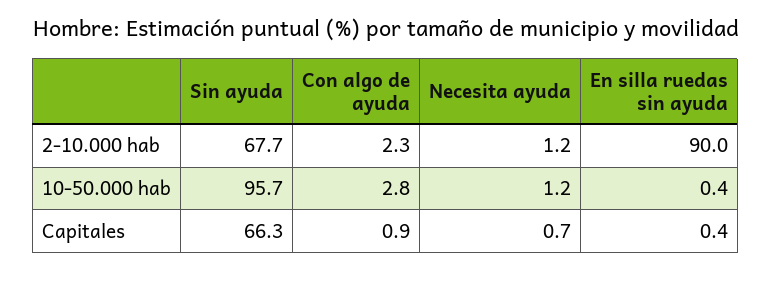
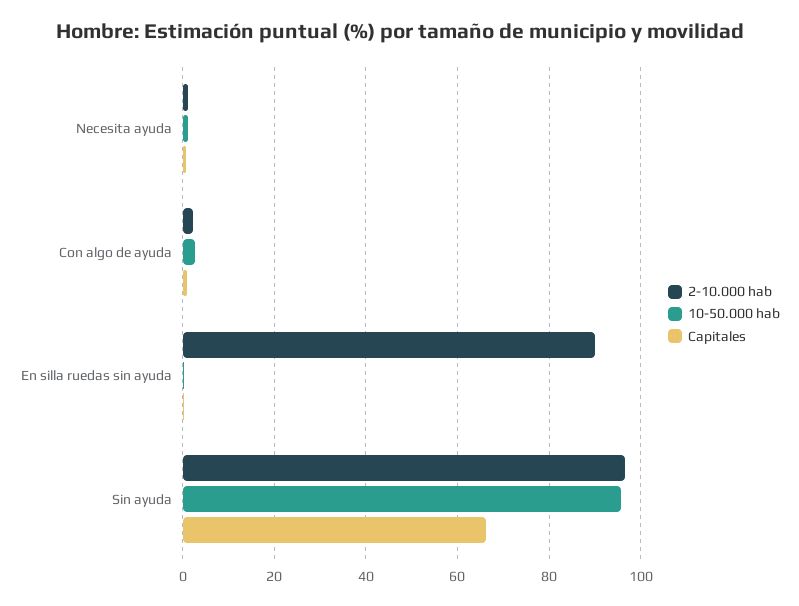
  {
    "2-10.000 hab": {
-     "Sin ayuda": 67.7,
+     "Sin ayuda": 96,
      "Con algo de ayuda": 2.3,
      "Necesita ayuda": 1.2,
      "En silla ruedas sin ayuda": 90
    },
    "10-50.000 hab": {
      "Sin ayuda": 95.7,
      "Con algo de ayuda": 2.8,
      "Necesita ayuda": 1.2,
      "En silla ruedas sin ayuda": 0.4
    },
    "Capitales": {
      "Sin ayuda": 66.3,
      "Con algo de ayuda": 0.9,
      "Necesita ayuda": 0.7,
      "En silla ruedas sin ayuda": 0.4
    }
  }

